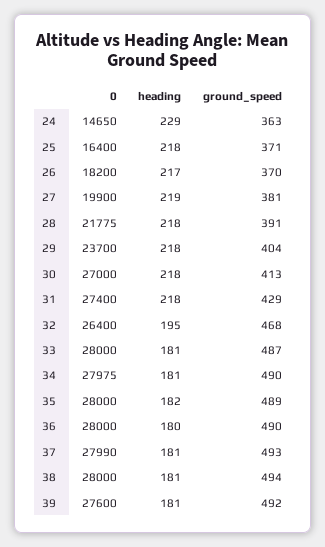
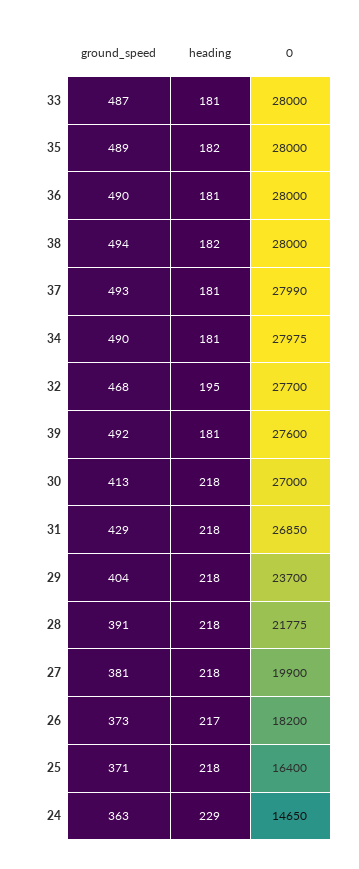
  {
    "0": {
      "24": 14650,
      "25": 16400,
      "26": 18200,
      "27": 19900,
      "28": 21775,
      "29": 23700,
      "30": 27000,
-     "31": 27400,
+     "31": 26850,
-     "32": 26400,
+     "32": 27700,
      "33": 28000,
      "34": 27975,
      "35": 28000,
      "36": 28000,
      "37": 27990,
      "38": 28000,
      "39": 27600
    },
    "heading": {
      "24": 229,
      "25": 218,
      "26": 217,
-     "27": 219,
+     "27": 218,
      "28": 218,
      "29": 218,
      "30": 218,
      "31": 218,
      "32": 195,
      "33": 181,
      "34": 181,
      "35": 182,
-     "36": 180,
+     "36": 181,
      "37": 181,
-     "38": 181,
+     "38": 182,
      "39": 181
    },
    "ground_speed": {
      "24": 363,
      "25": 371,
-     "26": 370,
+     "26": 373,
      "27": 381,
      "28": 391,
      "29": 404,
      "30": 413,
      "31": 429,
      "32": 468,
      "33": 487,
      "34": 490,
      "35": 489,
      "36": 490,
      "37": 493,
      "38": 494,
      "39": 492
    }
  }

